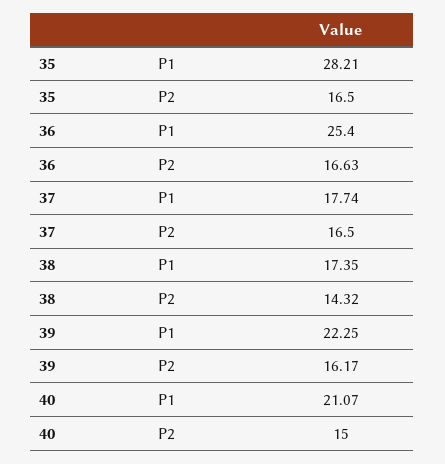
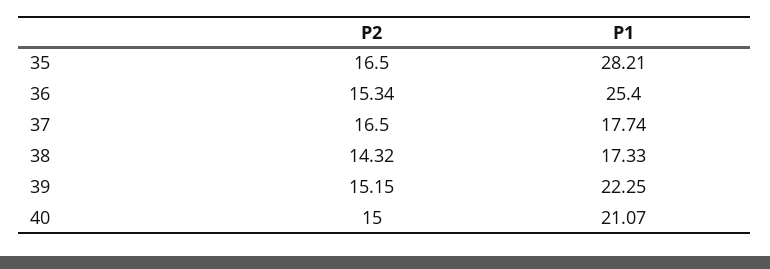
  {
    "35": {
      "P1": 28.21,
      "P2": 16.5
    },
    "36": {
      "P1": 25.4,
-     "P2": 16.63
+     "P2": 15.34
    },
    "37": {
      "P1": 17.74,
      "P2": 16.5
    },
    "38": {
-     "P1": 17.35,
+     "P1": 17.33,
      "P2": 14.32
    },
    "39": {
      "P1": 22.25,
-     "P2": 16.17
+     "P2": 15.15
    },
    "40": {
      "P1": 21.07,
      "P2": 15
    }
  }

